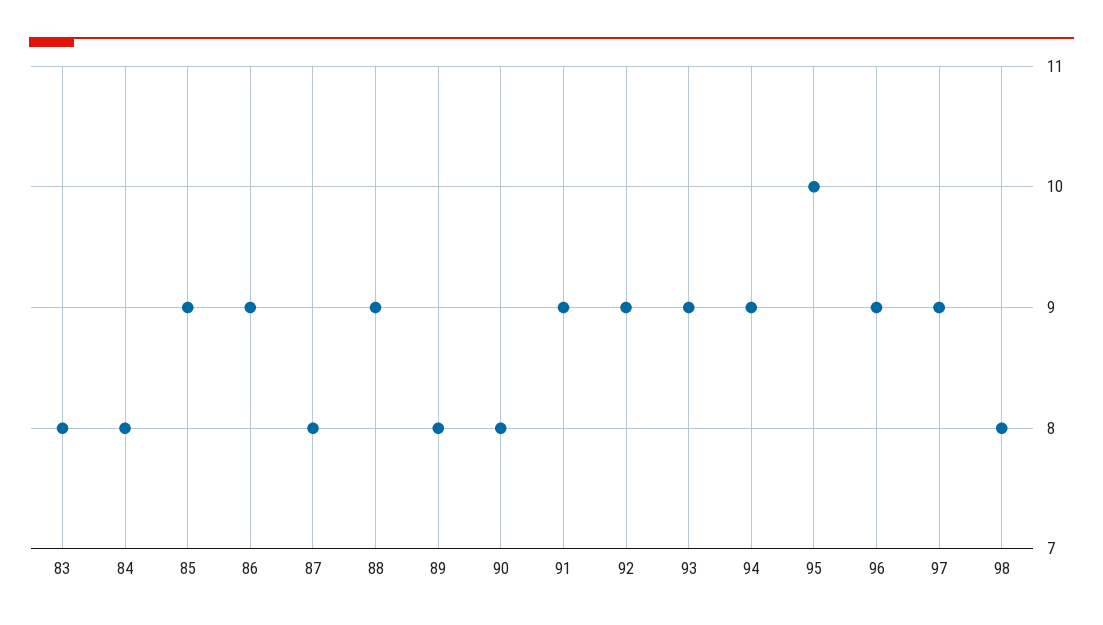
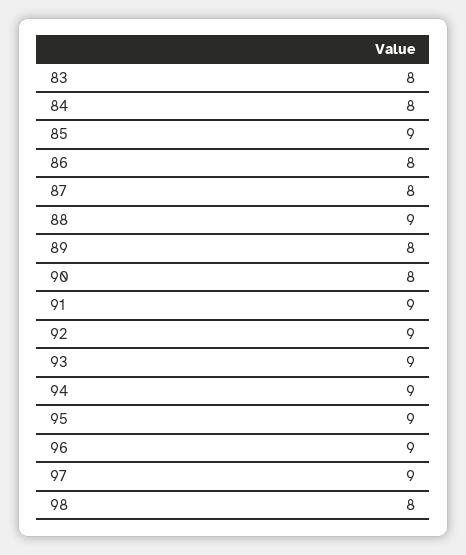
  {
    "83": 8,
    "84": 8,
    "85": 9,
-   "86": 9,
+   "86": 8,
    "87": 8,
    "88": 9,
    "89": 8,
    "90": 8,
    "91": 9,
    "92": 9,
    "93": 9,
    "94": 9,
-   "95": 10,
+   "95": 9,
    "96": 9,
    "97": 9,
    "98": 8
  }

